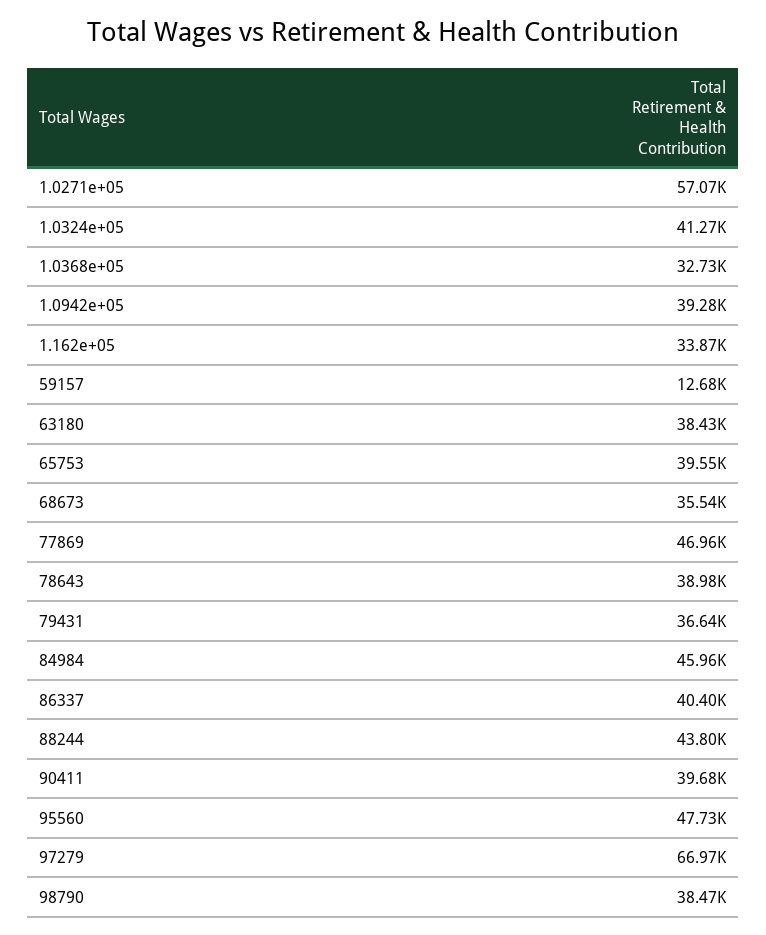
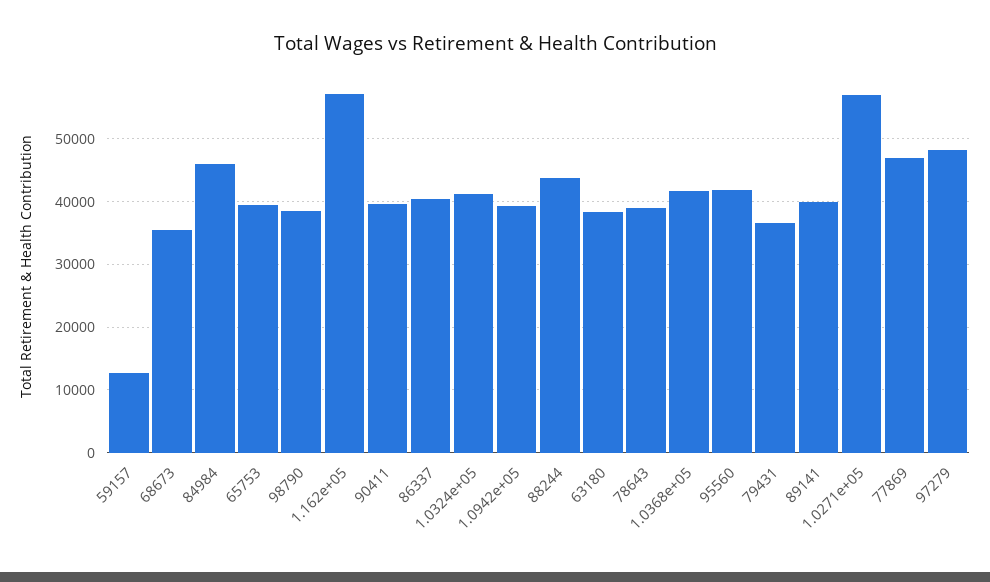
  {
    "1.0271e+05": 57070,
    "1.0324e+05": 41270,
-   "1.0368e+05": 32730,
+   "1.0368e+05": 42000,
    "1.0942e+05": 39280,
-   "1.162e+05": 33870,
+   "1.162e+05": 57000,
    "59157": 12680,
    "63180": 38430,
    "65753": 39550,
    "68673": 35540,
    "77869": 46960,
    "78643": 38980,
    "79431": 36640,
    "84984": 45960,
    "86337": 40400,
    "88244": 43800,
    "90411": 39680,
-   "95560": 47730,
+   "95560": 42000,
-   "97279": 66970,
+   "97279": 48000,
-   "98790": 38470
+   "98790": 38470,
+   "89141": 40000
  }

